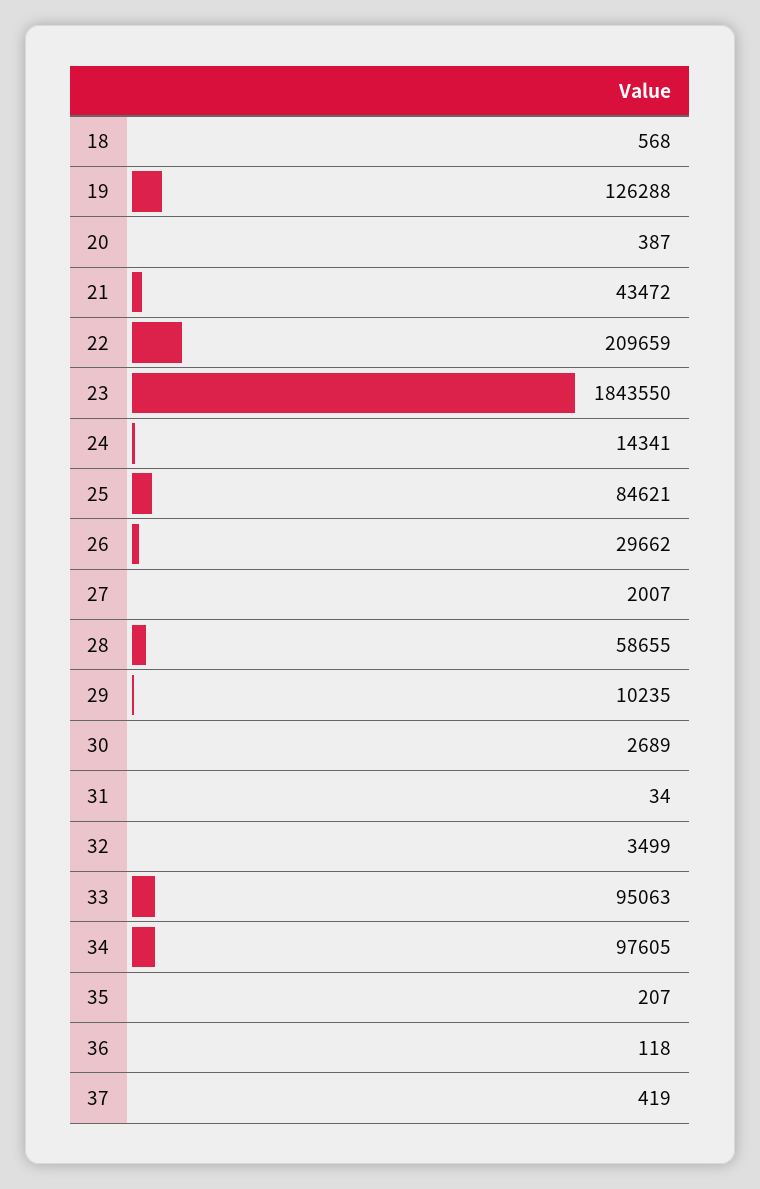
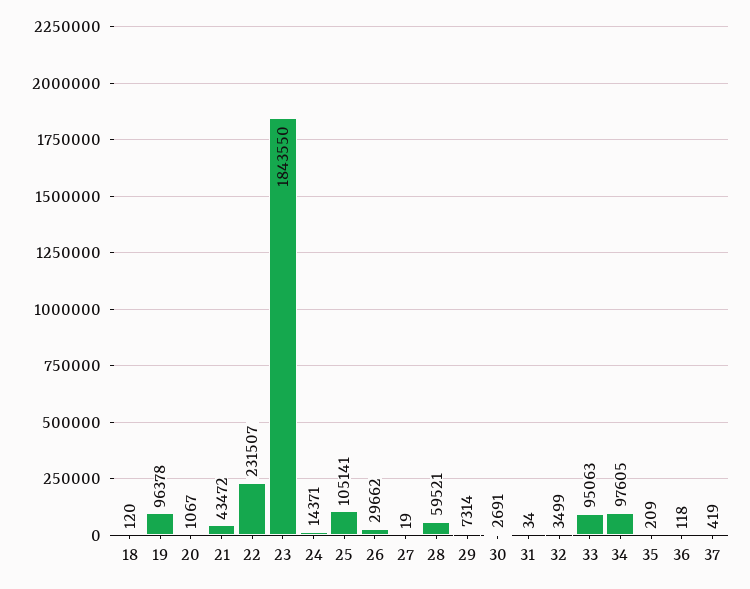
  {
-   "18": 568,
+   "18": 120,
-   "19": 126288,
+   "19": 96378,
-   "20": 387,
+   "20": 1067,
    "21": 43472,
-   "22": 209659,
+   "22": 231507,
    "23": 1843550,
-   "24": 14341,
+   "24": 14371,
-   "25": 84621,
+   "25": 105141,
    "26": 29662,
-   "27": 2007,
+   "27": 19,
-   "28": 58655,
+   "28": 59521,
-   "29": 10235,
+   "29": 7314,
-   "30": 2689,
+   "30": 2691,
    "31": 34,
    "32": 3499,
    "33": 95063,
    "34": 97605,
-   "35": 207,
+   "35": 209,
    "36": 118,
    "37": 419
  }

